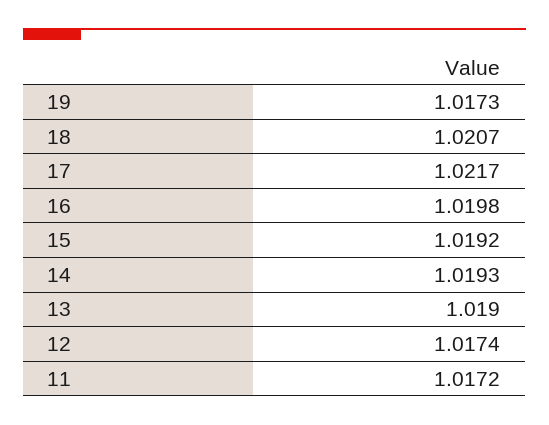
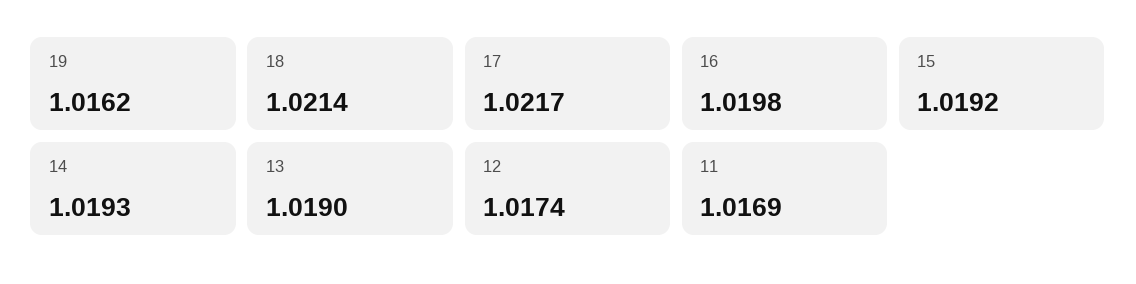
  {
-   "19": 1.0173,
+   "19": 1.0162,
-   "18": 1.0207,
+   "18": 1.0214,
    "17": 1.0217,
    "16": 1.0198,
    "15": 1.0192,
    "14": 1.0193,
    "13": 1.019,
    "12": 1.0174,
-   "11": 1.0172
+   "11": 1.0169
  }

